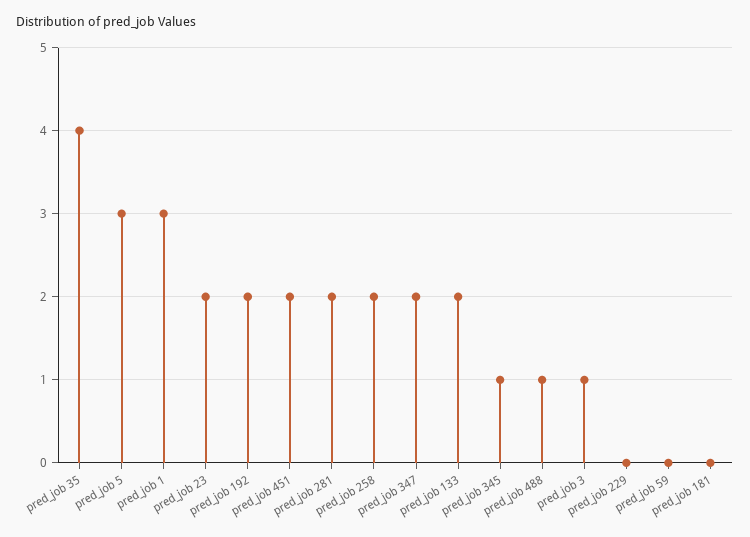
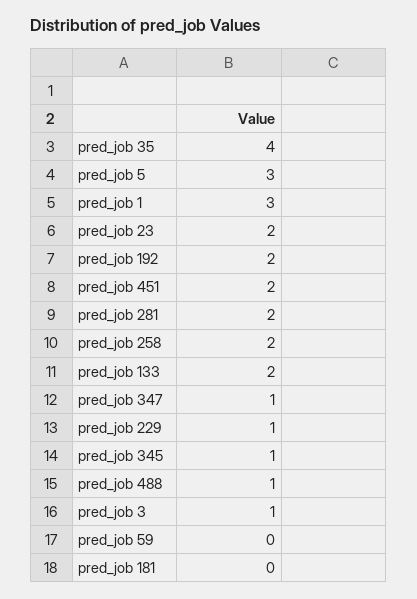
  {
    "pred_job 35": 4,
    "pred_job 5": 3,
    "pred_job 1": 3,
    "pred_job 23": 2,
    "pred_job 192": 2,
    "pred_job 451": 2,
    "pred_job 281": 2,
    "pred_job 258": 2,
-   "pred_job 347": 2,
+   "pred_job 347": 1,
    "pred_job 133": 2,
    "pred_job 345": 1,
    "pred_job 488": 1,
    "pred_job 3": 1,
-   "pred_job 229": 0,
+   "pred_job 229": 1,
    "pred_job 59": 0,
    "pred_job 181": 0
  }

